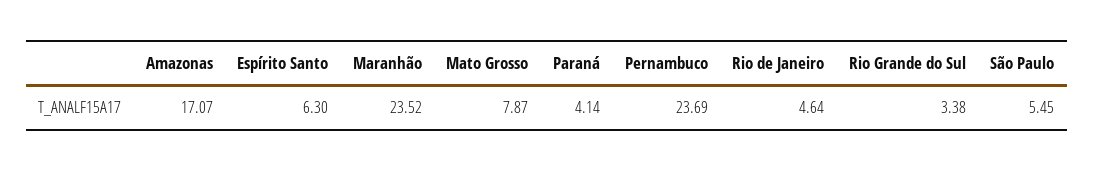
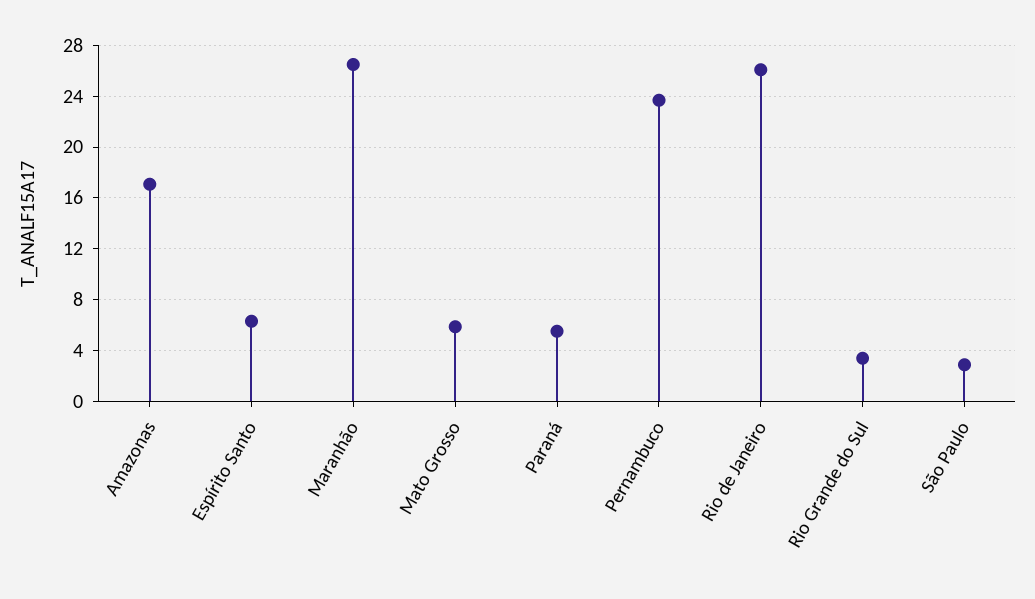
  {
    "Amazonas": 17.07,
    "Espírito Santo": 6.3,
-   "Maranhão": 23.52,
+   "Maranhão": 26.5,
-   "Mato Grosso": 7.87,
+   "Mato Grosso": 6,
-   "Paraná": 4.14,
+   "Paraná": 5.5,
    "Pernambuco": 23.69,
-   "Rio de Janeiro": 4.64,
+   "Rio de Janeiro": 26,
    "Rio Grande do Sul": 3.38,
-   "São Paulo": 5.45
+   "São Paulo": 3
  }

